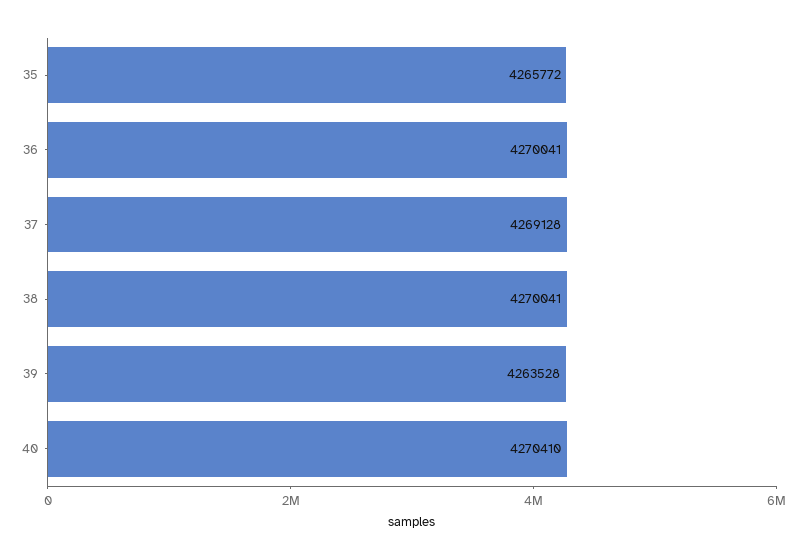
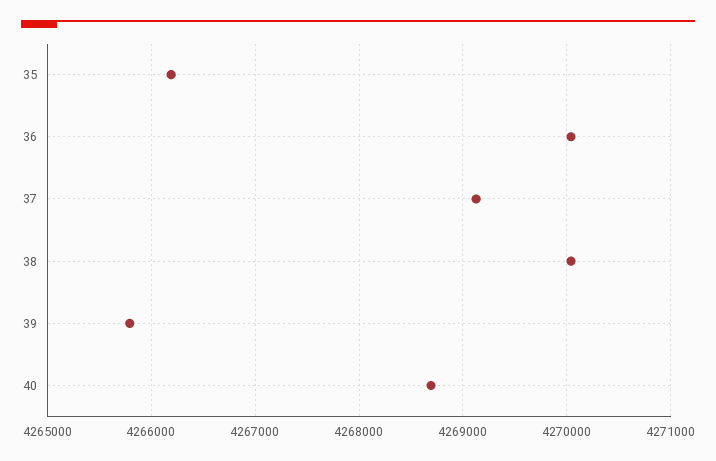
  {
-   "35": 4265772,
+   "35": 4266200,
    "36": 4270041,
    "37": 4269128,
    "38": 4270041,
-   "39": 4263528,
+   "39": 4265800,
-   "40": 4270410
+   "40": 4268700
  }

